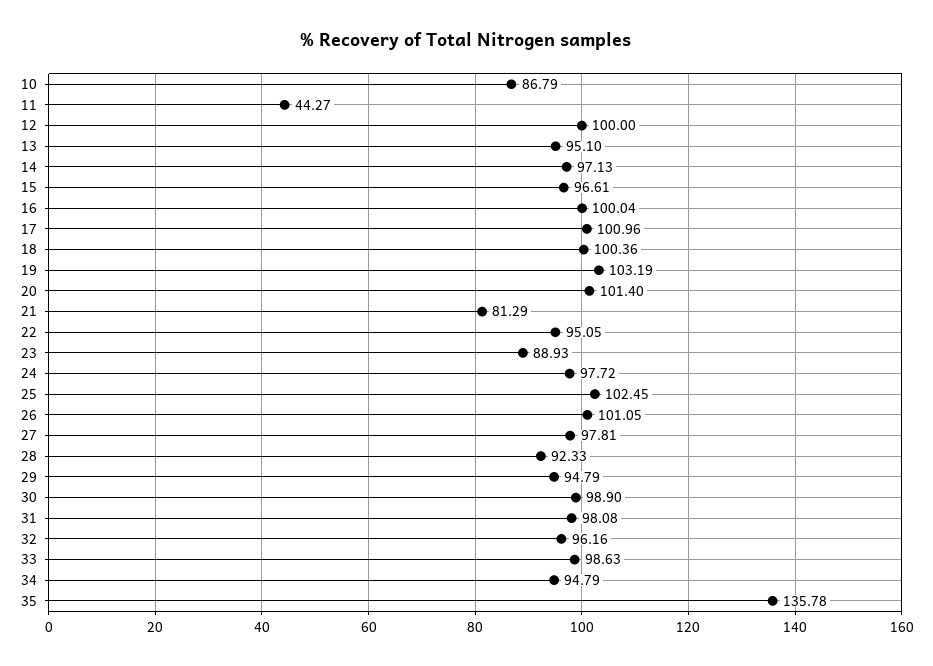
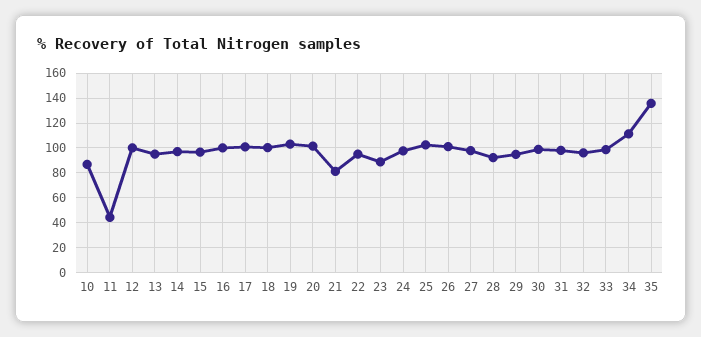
  {
    "10": 86.79,
    "11": 44.27,
    "12": 100,
    "13": 95.1,
    "14": 97.13,
    "15": 96.61,
    "16": 100.04,
    "17": 100.96,
    "18": 100.36,
    "19": 103.19,
    "20": 101.4,
    "21": 81.29,
    "22": 95.05,
    "23": 88.93,
    "24": 97.72,
    "25": 102.45,
    "26": 101.05,
    "27": 97.81,
    "28": 92.33,
    "29": 94.79,
    "30": 98.9,
    "31": 98.08,
    "32": 96.16,
    "33": 98.63,
-   "34": 94.79,
+   "34": 110,
    "35": 135.78
  }

